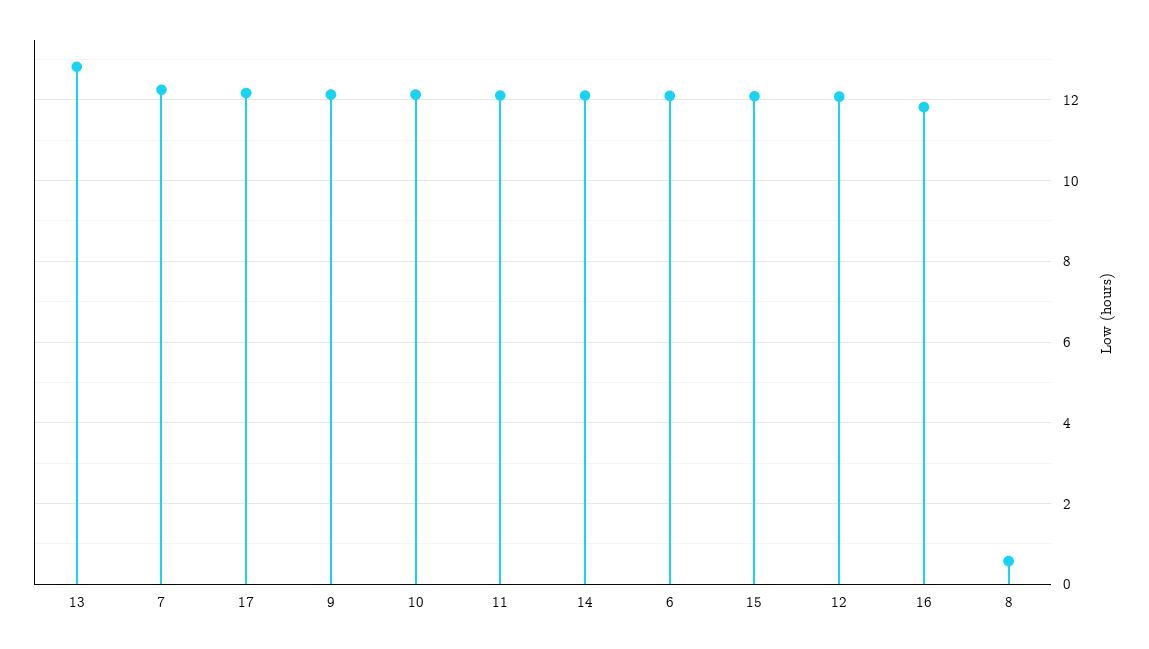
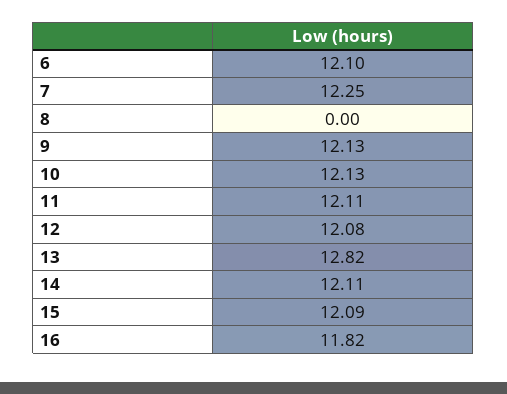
  {
    "13": 12.82,
    "7": 12.25,
-   "17": 12.2,
    "9": 12.13,
    "10": 12.13,
    "11": 12.11,
    "14": 12.11,
    "6": 12.1,
    "15": 12.09,
    "12": 12.08,
    "16": 11.82,
-   "8": 0.6
+   "8": 0
  }

